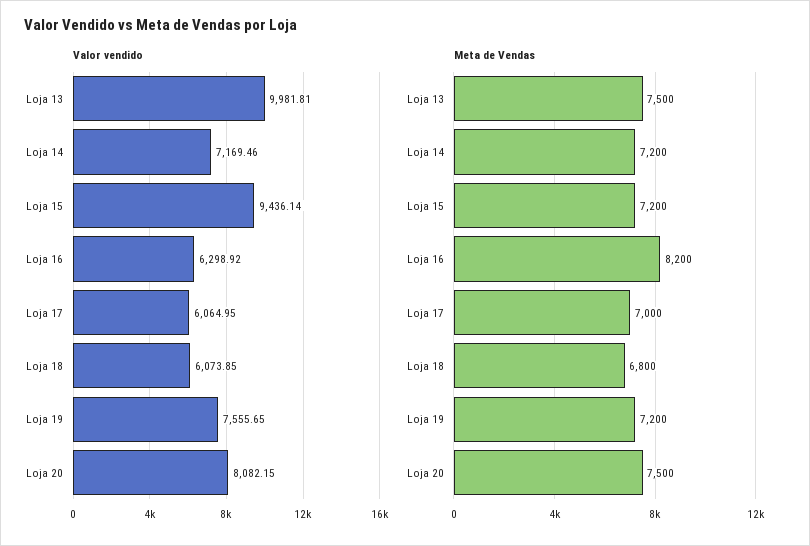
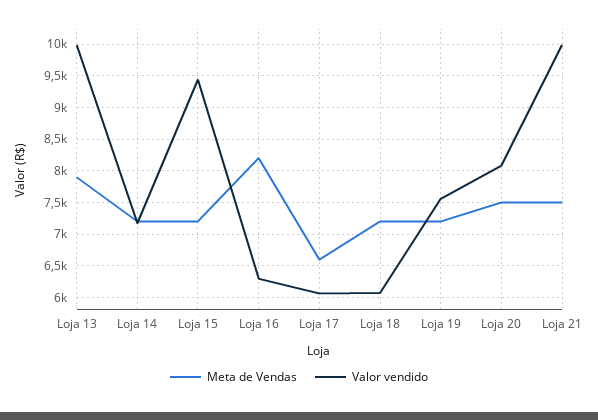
  {
    "Valor vendido": {
      "Loja 13": 9981.81,
      "Loja 14": 7169.46,
      "Loja 15": 9436.14,
      "Loja 16": 6298.92,
      "Loja 17": 6064.95,
      "Loja 18": 6073.85,
      "Loja 19": 7555.65,
-     "Loja 20": 8082.15
+     "Loja 20": 8082.15,
+     "Loja 21": 10000
    },
    "Meta de Vendas": {
-     "Loja 13": 7500,
+     "Loja 13": 7900,
      "Loja 14": 7200,
      "Loja 15": 7200,
      "Loja 16": 8200,
-     "Loja 17": 7000,
+     "Loja 17": 6600,
-     "Loja 18": 6800,
+     "Loja 18": 7200,
      "Loja 19": 7200,
-     "Loja 20": 7500
+     "Loja 20": 7500,
+     "Loja 21": 7500
    }
  }

